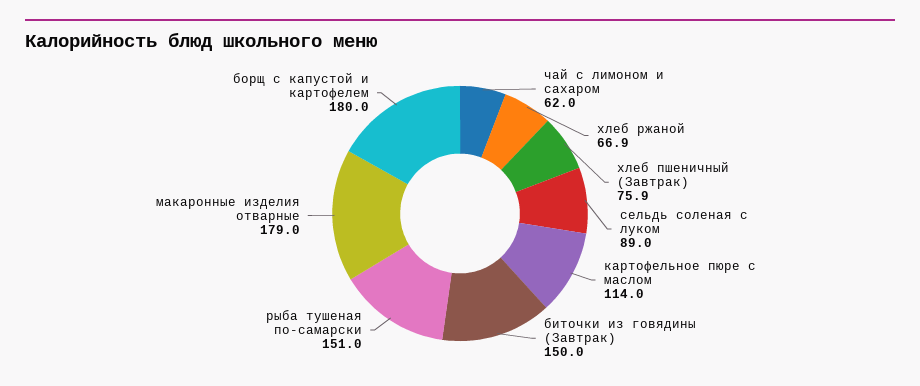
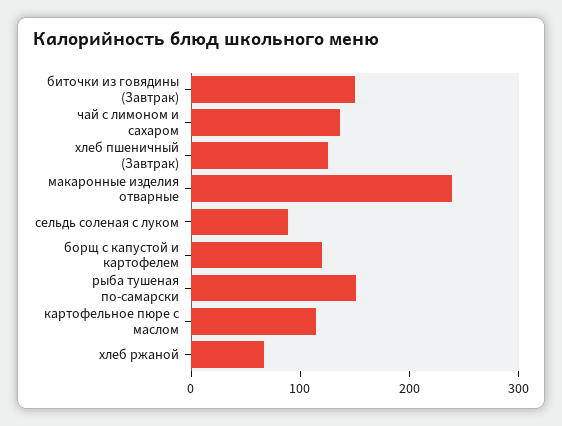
  {
-   "чай с лимоном и сахаром": 62,
+   "чай с лимоном и сахаром": 140,
    "хлеб ржаной": 66.9,
-   "хлеб пшеничный (Завтрак)": 75.9,
+   "хлеб пшеничный (Завтрак)": 120,
    "сельдь соленая с луком": 89,
    "картофельное пюре с маслом": 114,
    "биточки из говядины (Завтрак)": 150,
    "рыба тушеная по-самарски": 151,
-   "макаронные изделия отварные": 179,
+   "макаронные изделия отварные": 240,
-   "борщ с капустой и картофелем": 180
+   "борщ с капустой и картофелем": 120
  }

